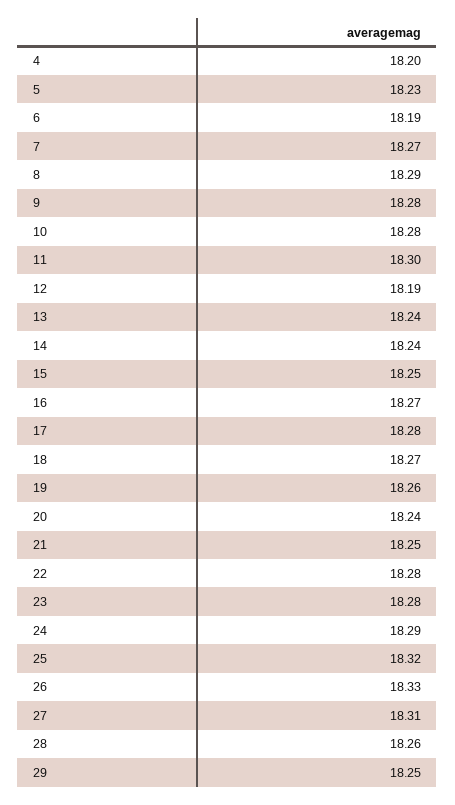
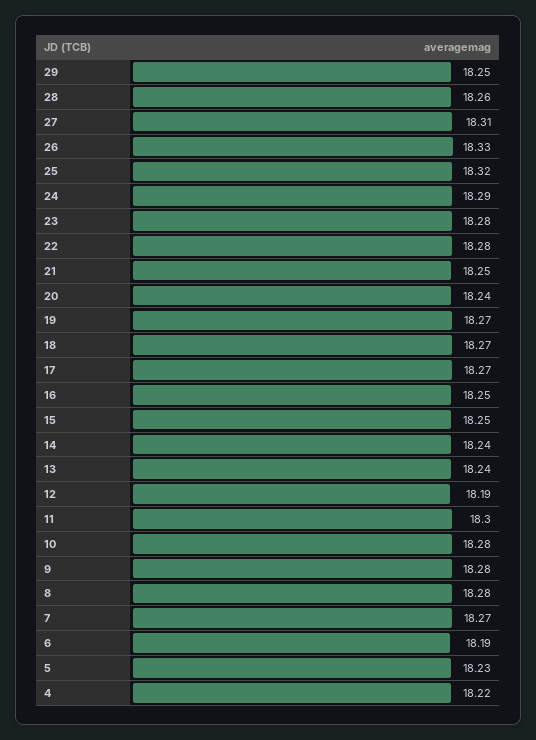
  {
-   "4": 18.2,
+   "4": 18.22,
    "5": 18.23,
    "6": 18.19,
    "7": 18.27,
-   "8": 18.29,
+   "8": 18.28,
    "9": 18.28,
    "10": 18.28,
    "11": 18.3,
    "12": 18.19,
    "13": 18.24,
    "14": 18.24,
    "15": 18.25,
-   "16": 18.27,
+   "16": 18.25,
-   "17": 18.28,
+   "17": 18.27,
    "18": 18.27,
-   "19": 18.26,
+   "19": 18.27,
    "20": 18.24,
    "21": 18.25,
    "22": 18.28,
    "23": 18.28,
    "24": 18.29,
    "25": 18.32,
    "26": 18.33,
    "27": 18.31,
    "28": 18.26,
    "29": 18.25
  }

